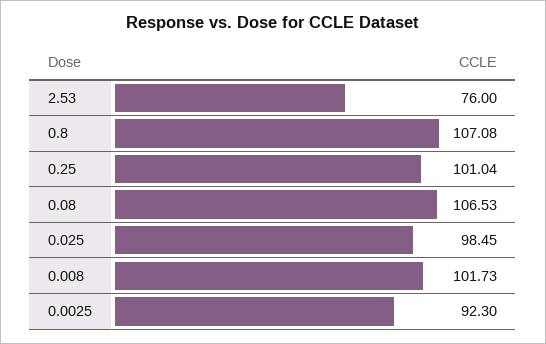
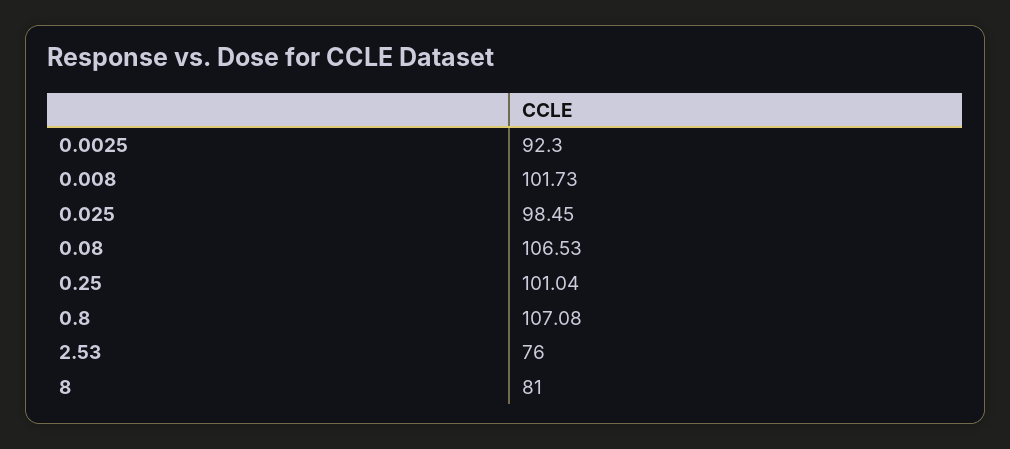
  {
    "2.53": 76,
    "0.8": 107.08,
    "0.25": 101.04,
    "0.08": 106.53,
    "0.025": 98.45,
    "0.008": 101.73,
-   "0.0025": 92.3
+   "0.0025": 92.3,
+   "8": 81
  }

